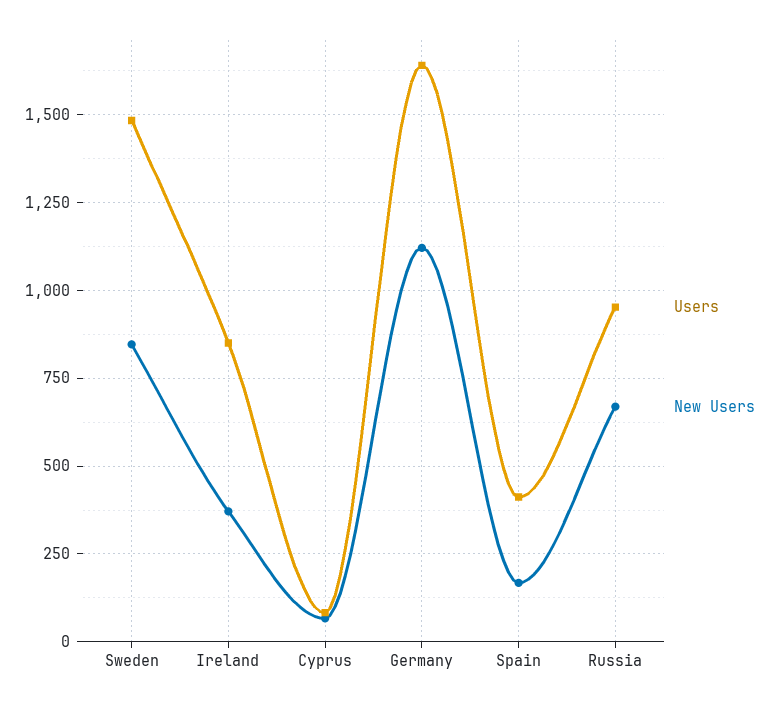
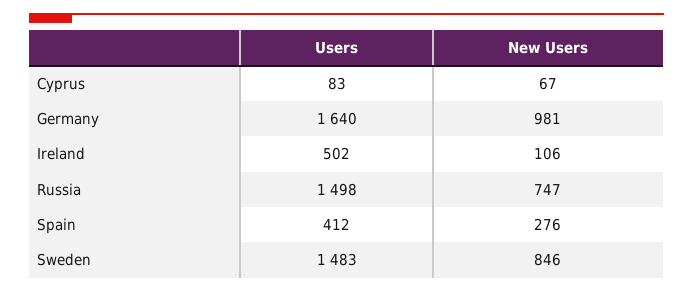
  {
    "Users": {
      "Sweden": 1483,
-     "Ireland": 850,
+     "Ireland": 502,
      "Cyprus": 83,
      "Germany": 1640,
      "Spain": 412,
-     "Russia": 950
+     "Russia": 1498
    },
    "New Users": {
      "Sweden": 846,
-     "Ireland": 375,
+     "Ireland": 106,
      "Cyprus": 67,
-     "Germany": 1125,
+     "Germany": 981,
-     "Spain": 175,
+     "Spain": 276,
-     "Russia": 675
+     "Russia": 747
    }
  }

